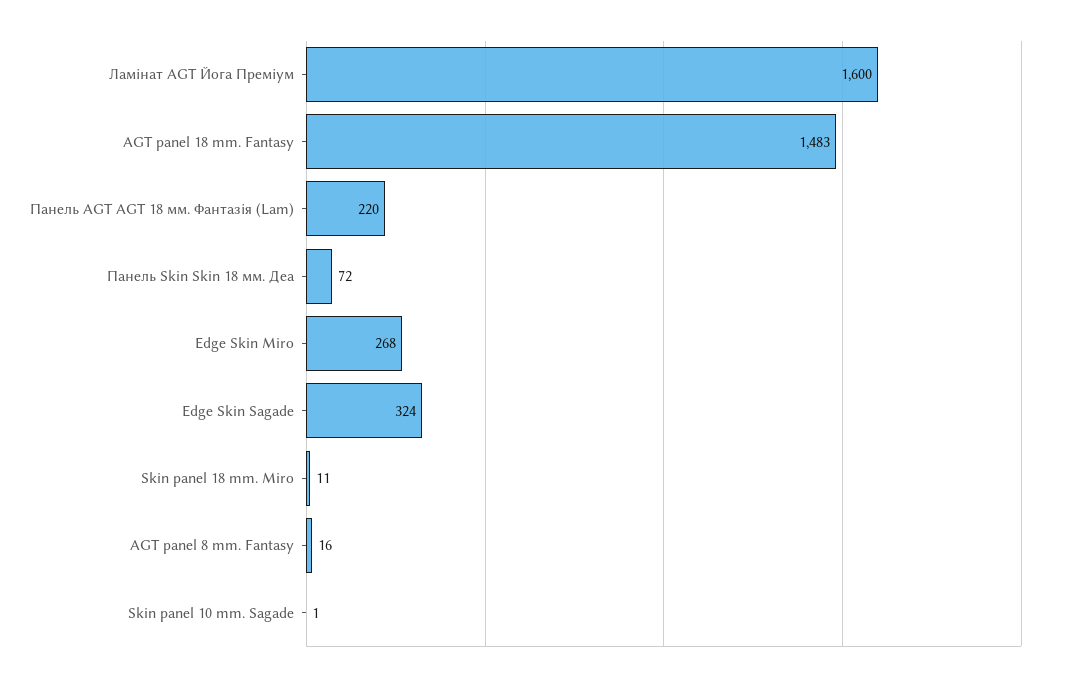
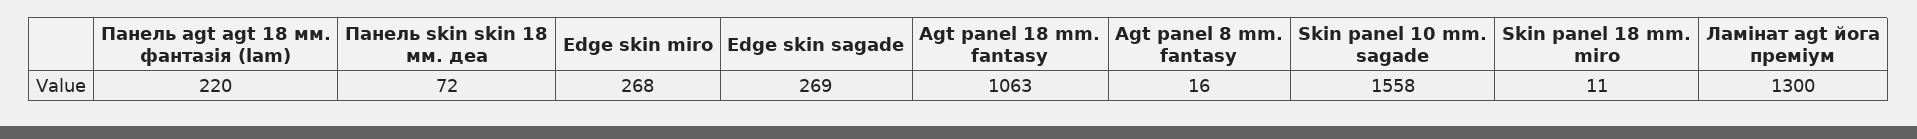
  {
-   "Ламінат AGT Йога Преміум": 1600,
+   "Ламінат AGT Йога Преміум": 1300,
-   "AGT panel 18 mm. Fantasy": 1483,
+   "AGT panel 18 mm. Fantasy": 1063,
    "Панель AGT AGT 18 мм. Фантазія (Lam)": 220,
    "Панель Skin Skin 18 мм. Деа": 72,
    "Edge Skin Miro": 268,
-   "Edge Skin Sagade": 324,
+   "Edge Skin Sagade": 269,
    "Skin panel 18 mm. Miro": 11,
    "AGT panel 8 mm. Fantasy": 16,
-   "Skin panel 10 mm. Sagade": 1
+   "Skin panel 10 mm. Sagade": 1558
  }

